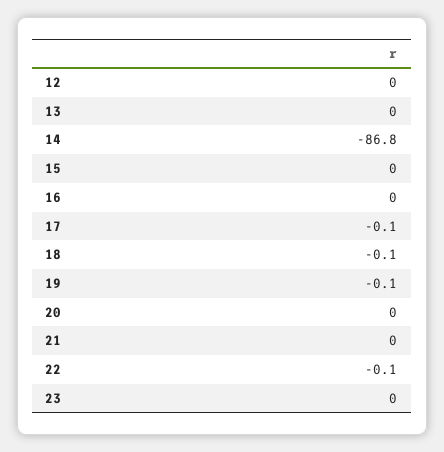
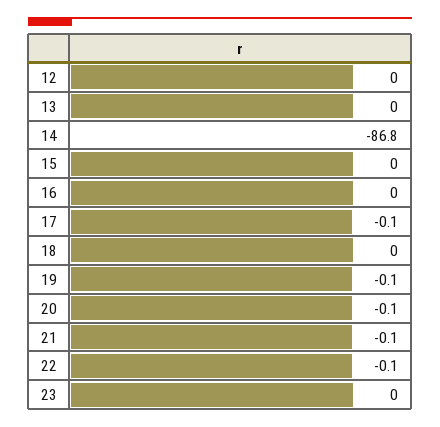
  {
    "12": 0,
    "13": 0,
    "14": -86.8,
    "15": 0,
    "16": 0,
    "17": -0.1,
-   "18": -0.1,
+   "18": 0,
    "19": -0.1,
-   "20": 0,
+   "20": -0.1,
-   "21": 0,
+   "21": -0.1,
    "22": -0.1,
    "23": 0
  }

